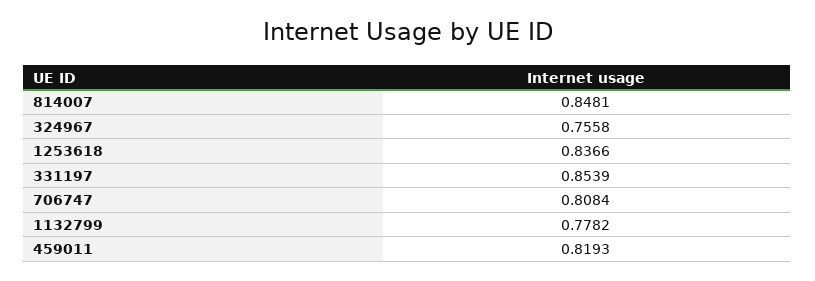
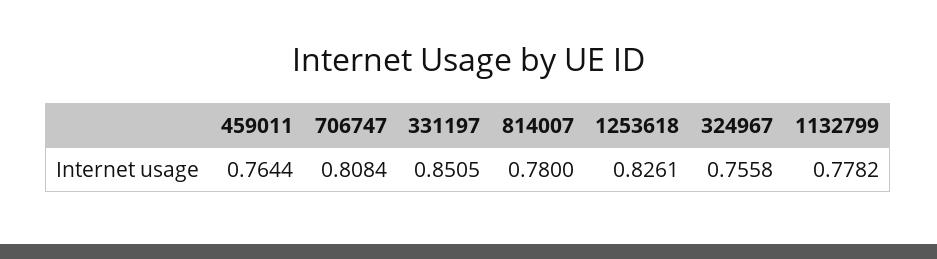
  {
-   "814007": 0.8481,
+   "814007": 0.78,
    "324967": 0.7558,
-   "1253618": 0.8366,
+   "1253618": 0.8261,
-   "331197": 0.8539,
+   "331197": 0.8505,
    "706747": 0.8084,
    "1132799": 0.7782,
-   "459011": 0.8193
+   "459011": 0.7644
  }

